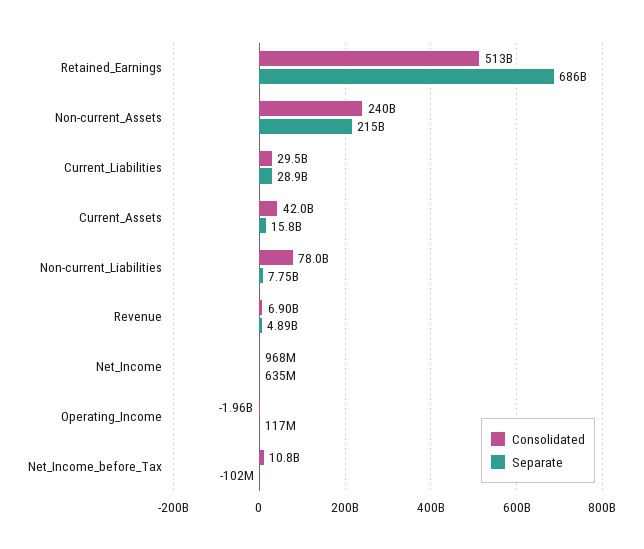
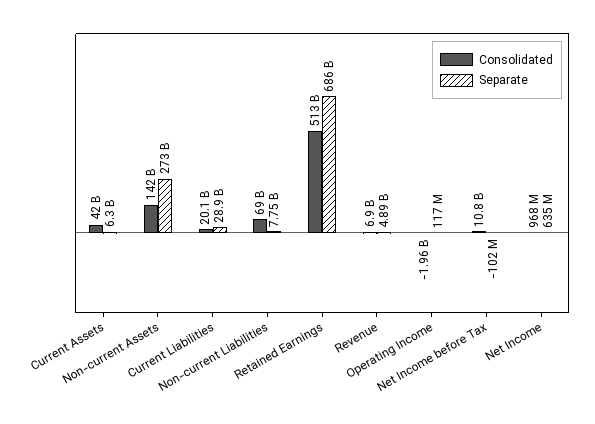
  {
    "Consolidated": {
      "Retained_Earnings": 513000000000,
-     "Non-current_Assets": 240000000000,
+     "Non-current_Assets": 142000000000,
-     "Current_Liabilities": 29500000000,
+     "Current_Liabilities": 20100000000,
      "Current_Assets": 42000000000,
-     "Non-current_Liabilities": 78000000000,
+     "Non-current_Liabilities": 69000000000,
      "Revenue": 6900000000,
      "Net_Income": 968000000,
      "Operating_Income": -1960000000,
      "Net_Income_before_Tax": 10800000000
    },
    "Separate": {
      "Retained_Earnings": 686000000000,
-     "Non-current_Assets": 215000000000,
+     "Non-current_Assets": 273000000000,
      "Current_Liabilities": 28900000000,
-     "Current_Assets": 15800000000,
+     "Current_Assets": 6300000000,
      "Non-current_Liabilities": 7750000000,
      "Revenue": 4890000000,
      "Net_Income": 635000000,
      "Operating_Income": 117000000,
      "Net_Income_before_Tax": -102000000
    }
  }

